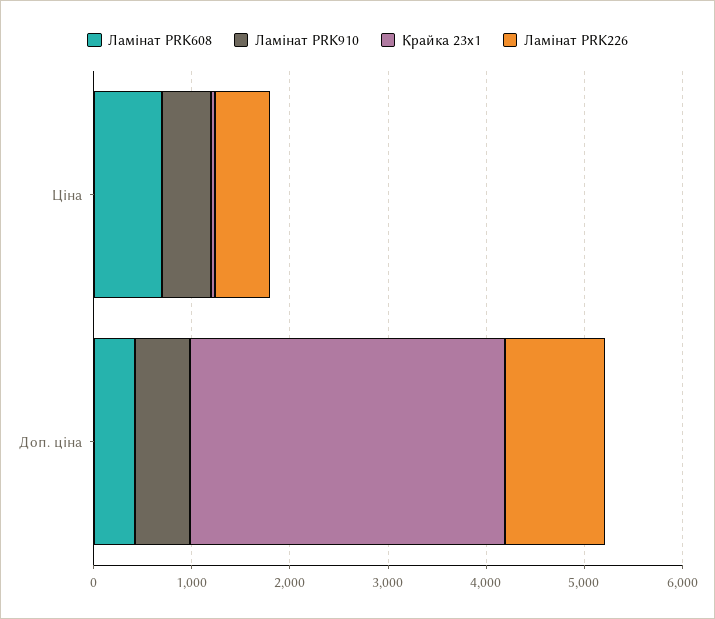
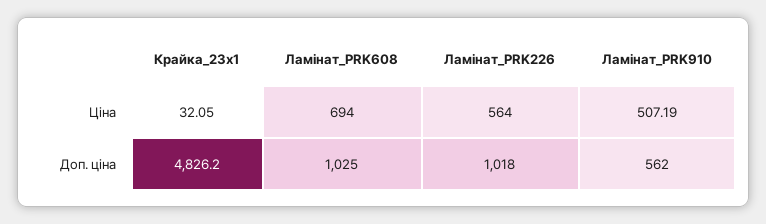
  {
    "Ламінат PRK608": {
      "Ціна": 694,
-     "Доп. ціна": 400
+     "Доп. ціна": 1025
    },
    "Ламінат PRK910": {
      "Ціна": 507.19,
      "Доп. ціна": 562
    },
    "Крайка 23x1": {
      "Ціна": 32.05,
-     "Доп. ціна": 3200
+     "Доп. ціна": 4826.2
    },
    "Ламінат PRK226": {
      "Ціна": 564,
      "Доп. ціна": 1018
    }
  }

